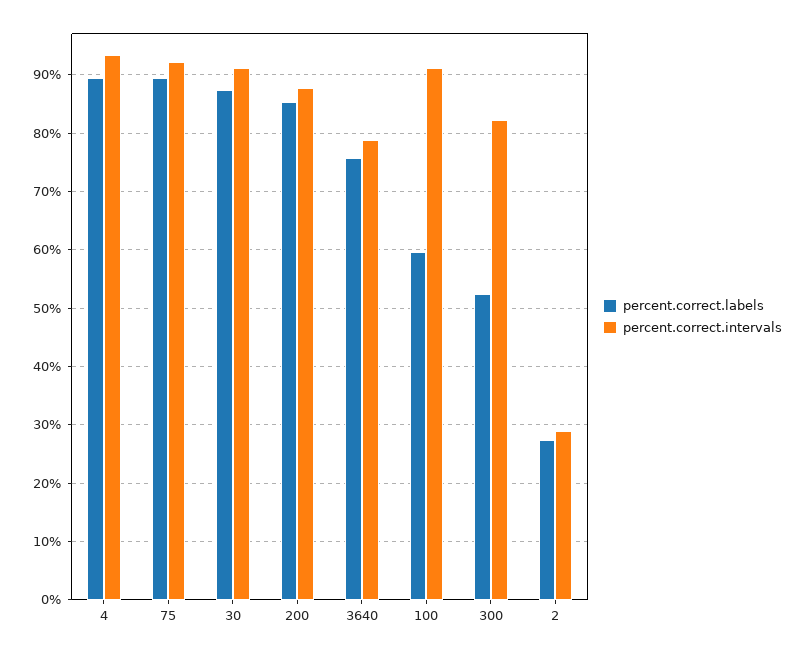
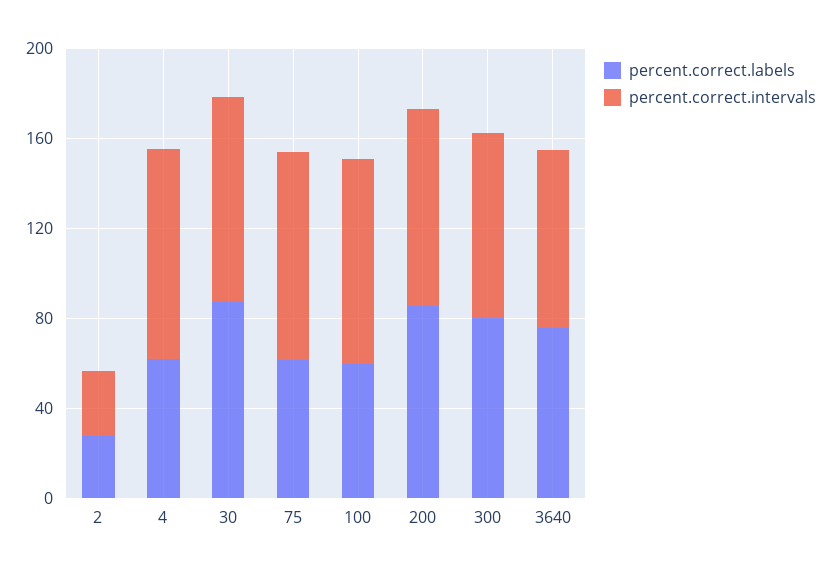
  {
    "percent.correct.labels": {
-     "4": 90,
+     "4": 60,
-     "75": 90,
+     "75": 60,
      "30": 88,
      "200": 86,
      "3640": 76,
      "100": 60,
-     "300": 52,
+     "300": 80,
      "2": 28
    },
    "percent.correct.intervals": {
      "4": 94,
      "75": 92,
      "30": 92,
      "200": 88,
      "3640": 78,
      "100": 92,
      "300": 82,
      "2": 28
    }
  }

